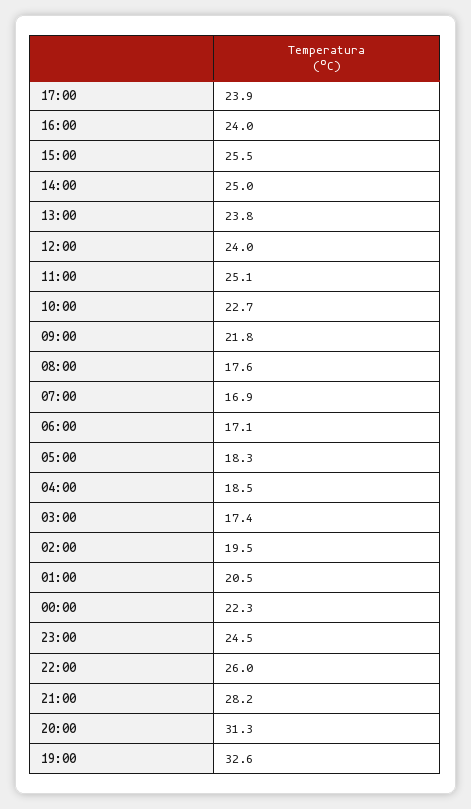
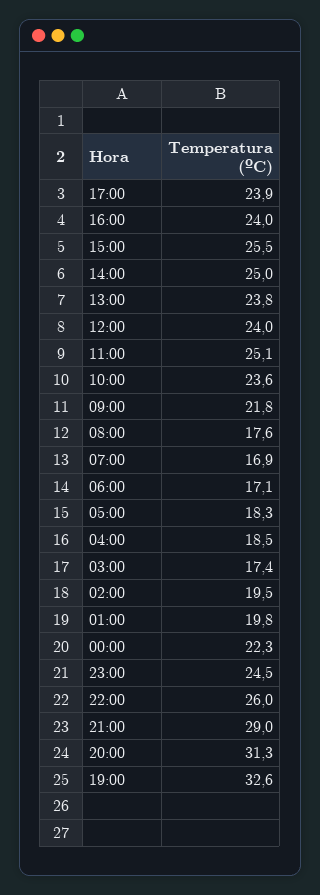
  {
    "17:00": 23.9,
    "16:00": 24,
    "15:00": 25.5,
    "14:00": 25,
    "13:00": 23.8,
    "12:00": 24,
    "11:00": 25.1,
-   "10:00": 22.7,
+   "10:00": 23.6,
    "09:00": 21.8,
    "08:00": 17.6,
    "07:00": 16.9,
    "06:00": 17.1,
    "05:00": 18.3,
    "04:00": 18.5,
    "03:00": 17.4,
    "02:00": 19.5,
-   "01:00": 20.5,
+   "01:00": 19.8,
    "00:00": 22.3,
    "23:00": 24.5,
    "22:00": 26,
-   "21:00": 28.2,
+   "21:00": 29,
    "20:00": 31.3,
    "19:00": 32.6
  }

